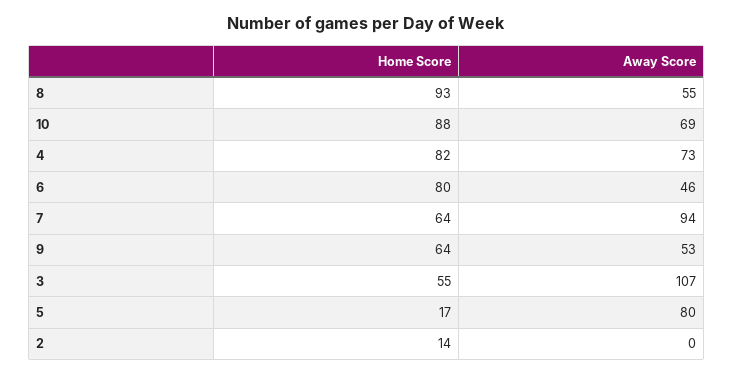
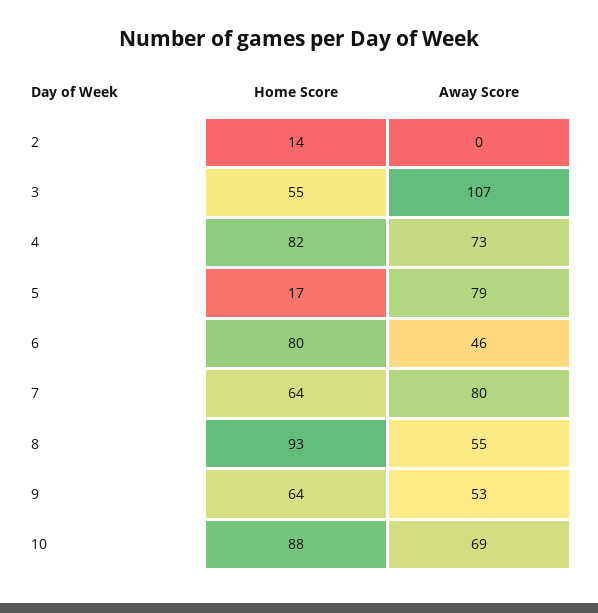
  {
    "Home Score": {
      "8": 93,
      "10": 88,
      "4": 82,
      "6": 80,
      "7": 64,
      "9": 64,
      "3": 55,
      "5": 17,
      "2": 14
    },
    "Away Score": {
      "8": 55,
      "10": 69,
      "4": 73,
      "6": 46,
-     "7": 94,
+     "7": 80,
      "9": 53,
      "3": 107,
-     "5": 80,
+     "5": 79,
      "2": 0
    }
  }

